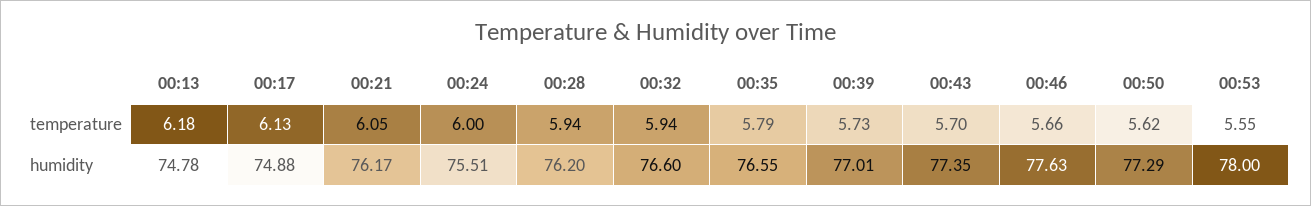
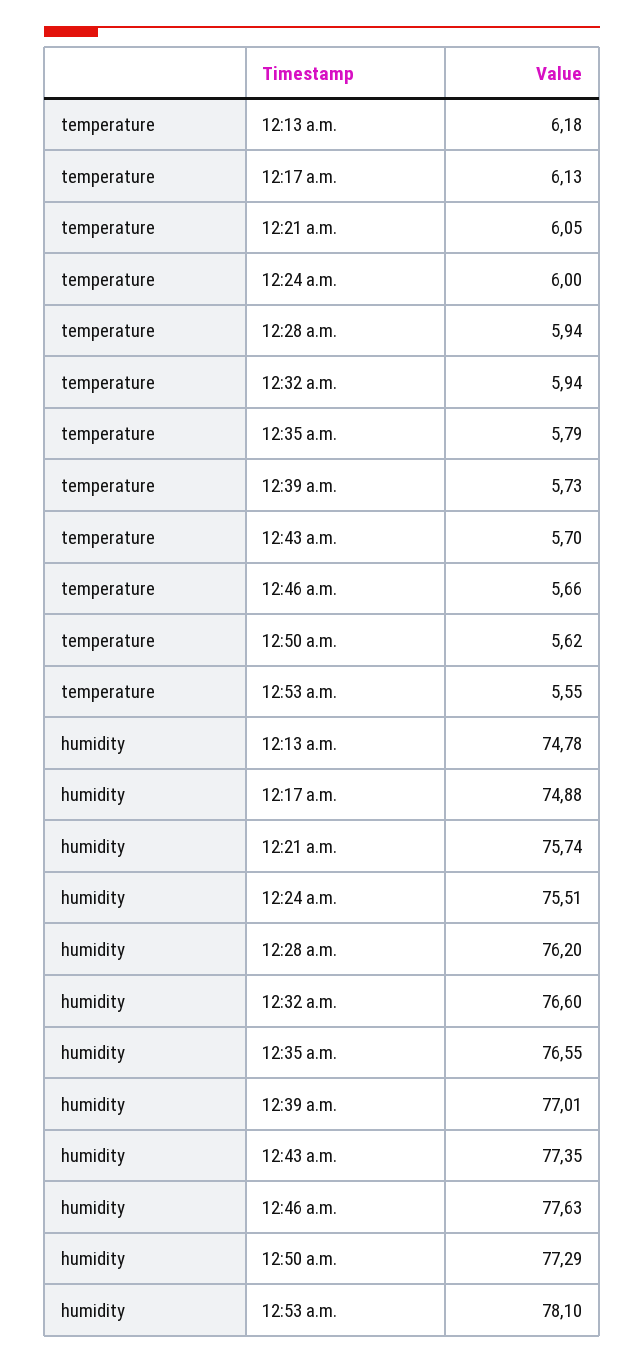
  {
    "00:13": {
      "temperature": 6.18,
      "humidity": 74.78
    },
    "00:17": {
      "temperature": 6.13,
      "humidity": 74.88
    },
    "00:21": {
      "temperature": 6.05,
-     "humidity": 76.17
+     "humidity": 75.74
    },
    "00:24": {
      "temperature": 6,
      "humidity": 75.51
    },
    "00:28": {
      "temperature": 5.94,
      "humidity": 76.2
    },
    "00:32": {
      "temperature": 5.94,
      "humidity": 76.6
    },
    "00:35": {
      "temperature": 5.79,
      "humidity": 76.55
    },
    "00:39": {
      "temperature": 5.73,
      "humidity": 77.01
    },
    "00:43": {
      "temperature": 5.7,
      "humidity": 77.35
    },
    "00:46": {
      "temperature": 5.66,
      "humidity": 77.63
    },
    "00:50": {
      "temperature": 5.62,
      "humidity": 77.29
    },
    "00:53": {
      "temperature": 5.55,
-     "humidity": 78
+     "humidity": 78.1
    }
  }

